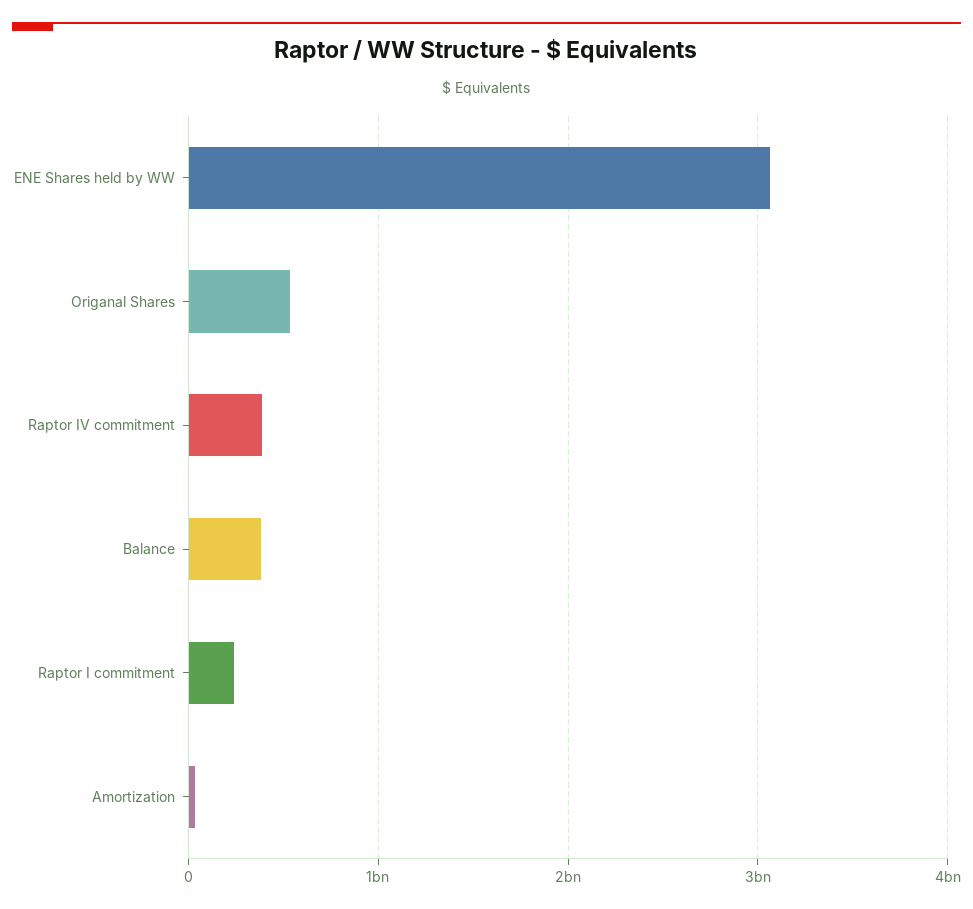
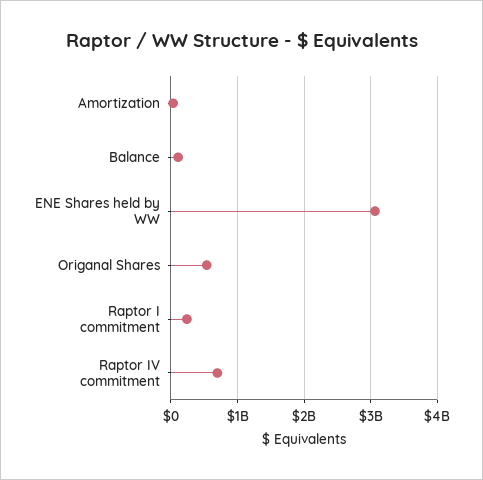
  {
    "ENE Shares held by WW": 3100000000,
    "Origanal Shares": 500000000,
-   "Raptor IV commitment": 400000000,
+   "Raptor IV commitment": 700000000,
-   "Balance": 400000000,
+   "Balance": 100000000,
    "Raptor I commitment": 200000000,
    "Amortization": 0
  }

